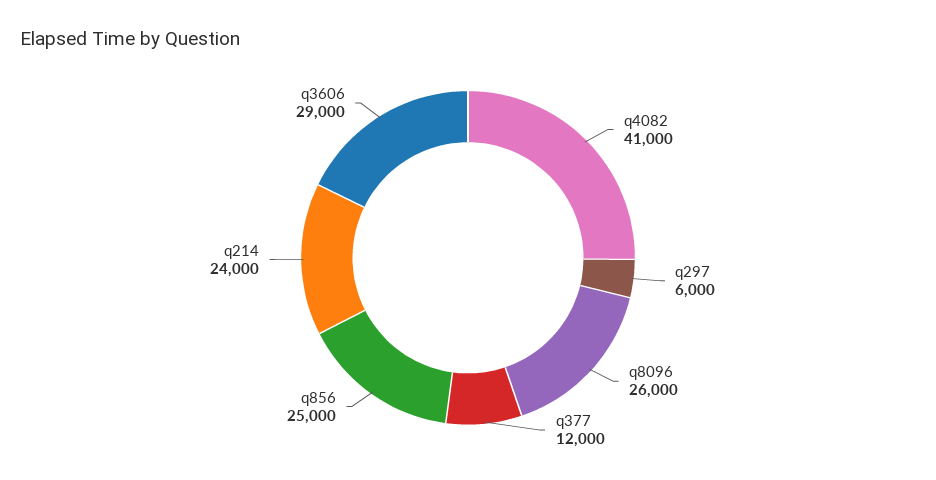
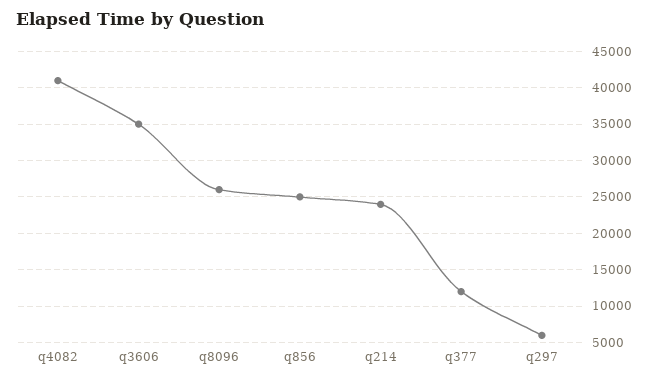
  {
    "q4082": 41000,
    "q297": 6000,
    "q8096": 26000,
    "q377": 12000,
    "q856": 25000,
    "q214": 24000,
-   "q3606": 29000
+   "q3606": 35000
  }

